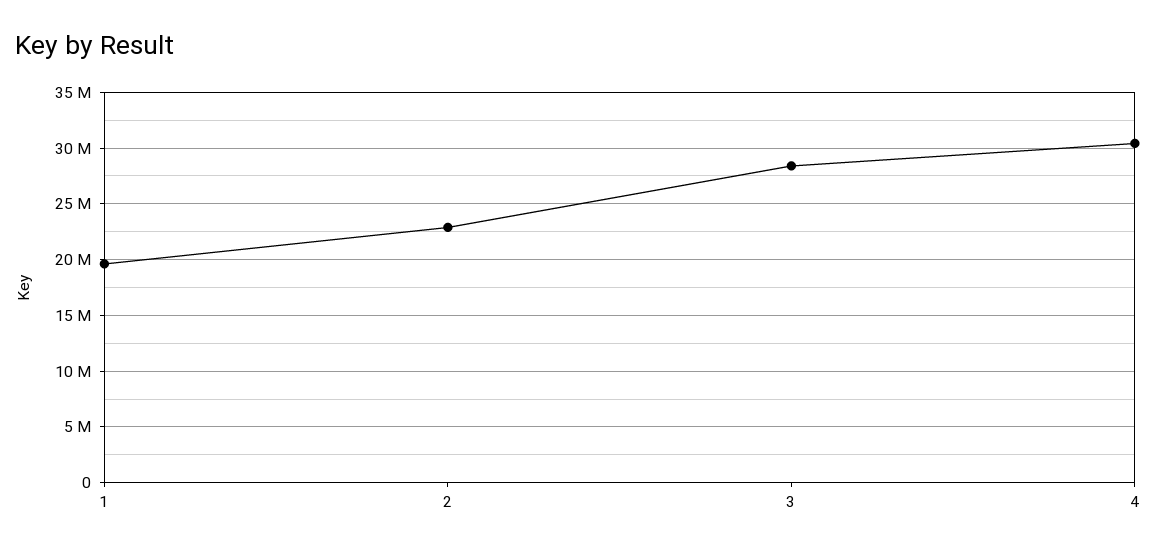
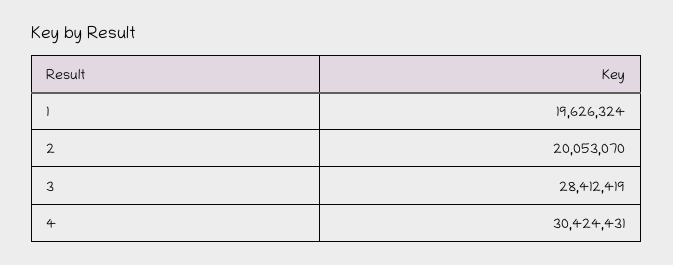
  {
    "1": 19626324,
-   "2": 23000000,
+   "2": 20053070,
    "3": 28412419,
    "4": 30424431
  }

